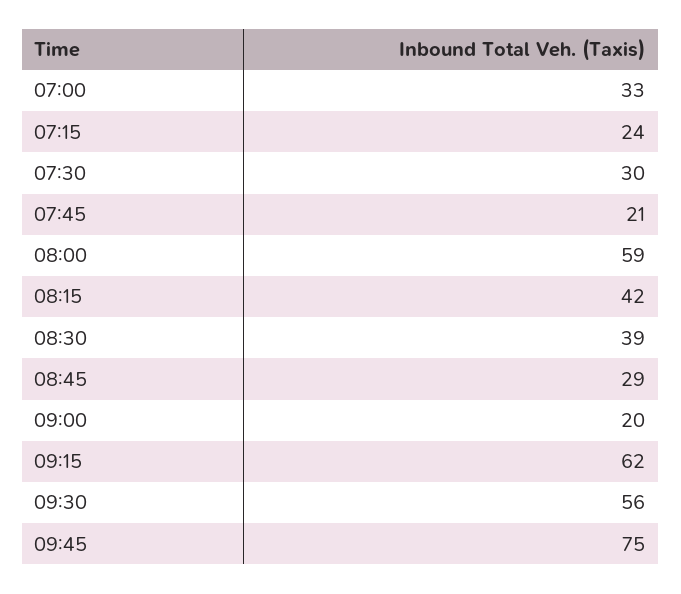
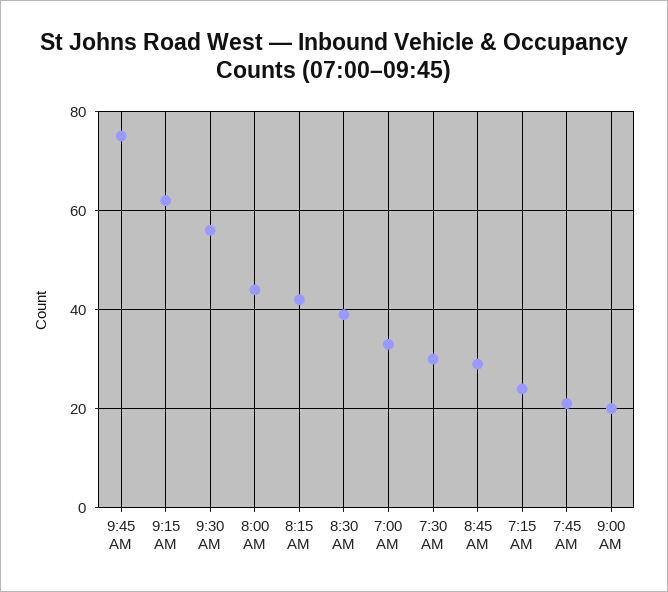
  {
    "07:00": 33,
    "07:15": 24,
    "07:30": 30,
    "07:45": 21,
-   "08:00": 59,
+   "08:00": 45,
    "08:15": 42,
    "08:30": 39,
    "08:45": 29,
    "09:00": 20,
    "09:15": 62,
    "09:30": 56,
    "09:45": 75
  }

